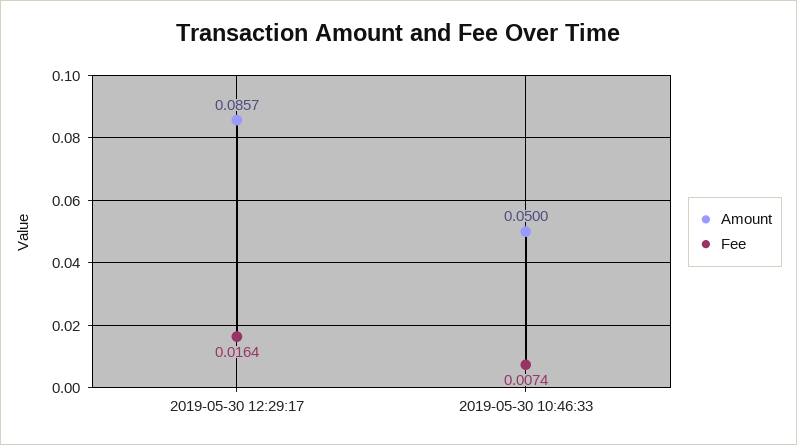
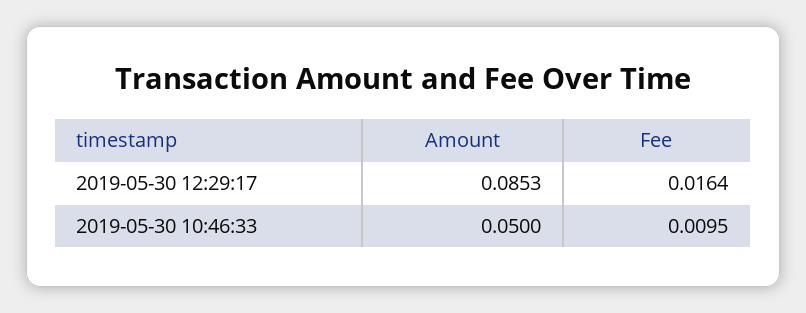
  {
    "Amount": {
-     "2019-05-30 12:29:17": 0.0857,
+     "2019-05-30 12:29:17": 0.0853,
      "2019-05-30 10:46:33": 0.05
    },
    "Fee": {
      "2019-05-30 12:29:17": 0.0164,
-     "2019-05-30 10:46:33": 0.0074
+     "2019-05-30 10:46:33": 0.0095
    }
  }

